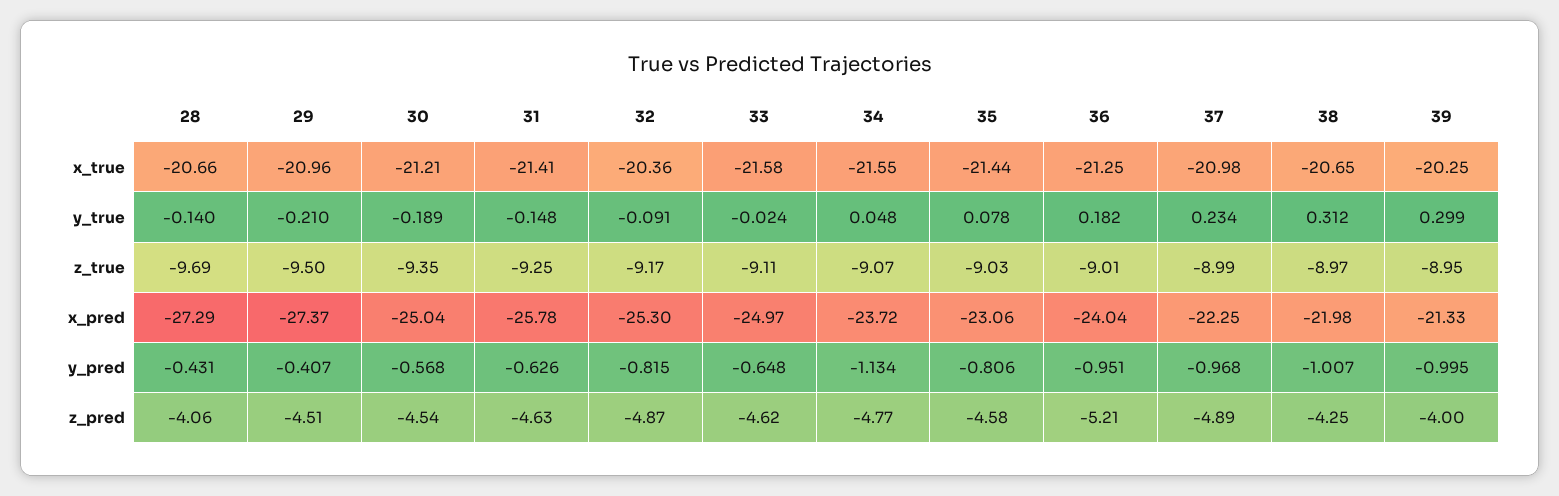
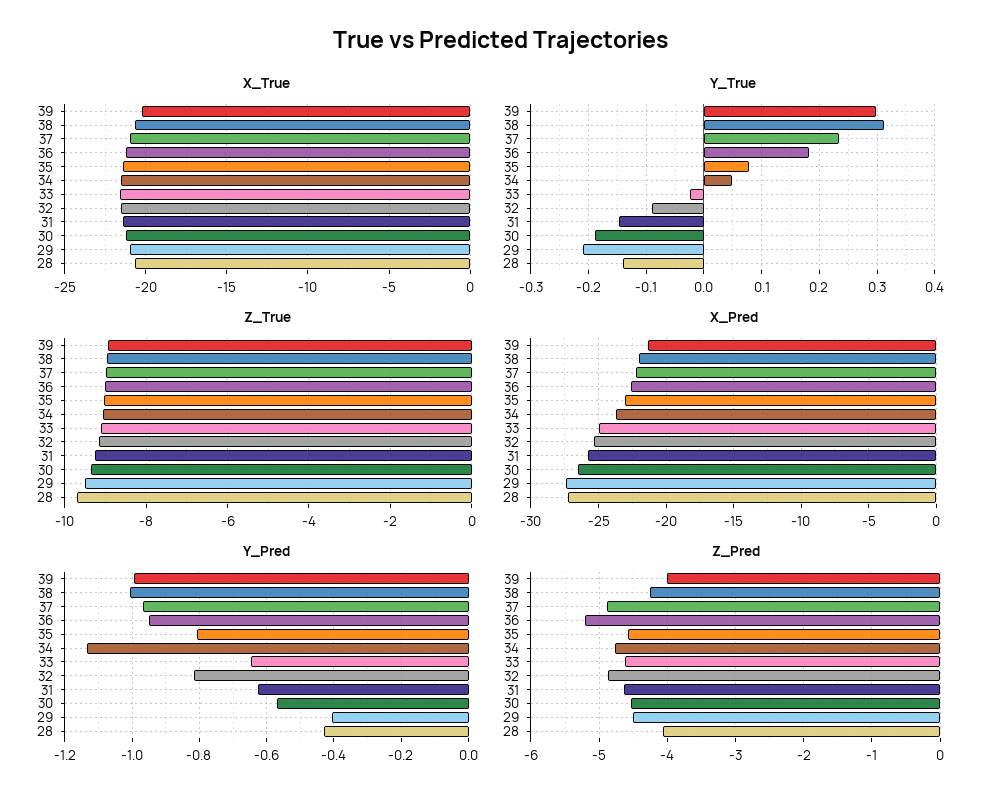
  {
    "x_true": {
      "28": -20.66,
      "29": -20.96,
      "30": -21.21,
      "31": -21.41,
-     "32": -20.36,
+     "32": -21.5,
      "33": -21.58,
      "34": -21.55,
      "35": -21.44,
      "36": -21.25,
      "37": -20.98,
      "38": -20.65,
      "39": -20.25
    },
    "y_true": {
      "28": -0.14,
      "29": -0.21,
      "30": -0.189,
      "31": -0.148,
      "32": -0.091,
      "33": -0.024,
      "34": 0.048,
      "35": 0.078,
      "36": 0.182,
      "37": 0.234,
      "38": 0.312,
      "39": 0.299
    },
    "z_true": {
      "28": -9.69,
      "29": -9.5,
      "30": -9.35,
      "31": -9.25,
      "32": -9.17,
      "33": -9.11,
      "34": -9.07,
      "35": -9.03,
      "36": -9.01,
      "37": -8.99,
      "38": -8.97,
      "39": -8.95
    },
    "x_pred": {
      "28": -27.29,
      "29": -27.37,
-     "30": -25.04,
+     "30": -26.5,
      "31": -25.78,
      "32": -25.3,
      "33": -24.97,
      "34": -23.72,
      "35": -23.06,
-     "36": -24.04,
+     "36": -22.5,
      "37": -22.25,
      "38": -21.98,
      "39": -21.33
    },
    "y_pred": {
      "28": -0.431,
      "29": -0.407,
      "30": -0.568,
      "31": -0.626,
      "32": -0.815,
      "33": -0.648,
      "34": -1.134,
      "35": -0.806,
      "36": -0.951,
      "37": -0.968,
      "38": -1.007,
      "39": -0.995
    },
    "z_pred": {
      "28": -4.06,
      "29": -4.51,
      "30": -4.54,
      "31": -4.63,
      "32": -4.87,
      "33": -4.62,
      "34": -4.77,
      "35": -4.58,
      "36": -5.21,
      "37": -4.89,
      "38": -4.25,
      "39": -4
    }
  }

